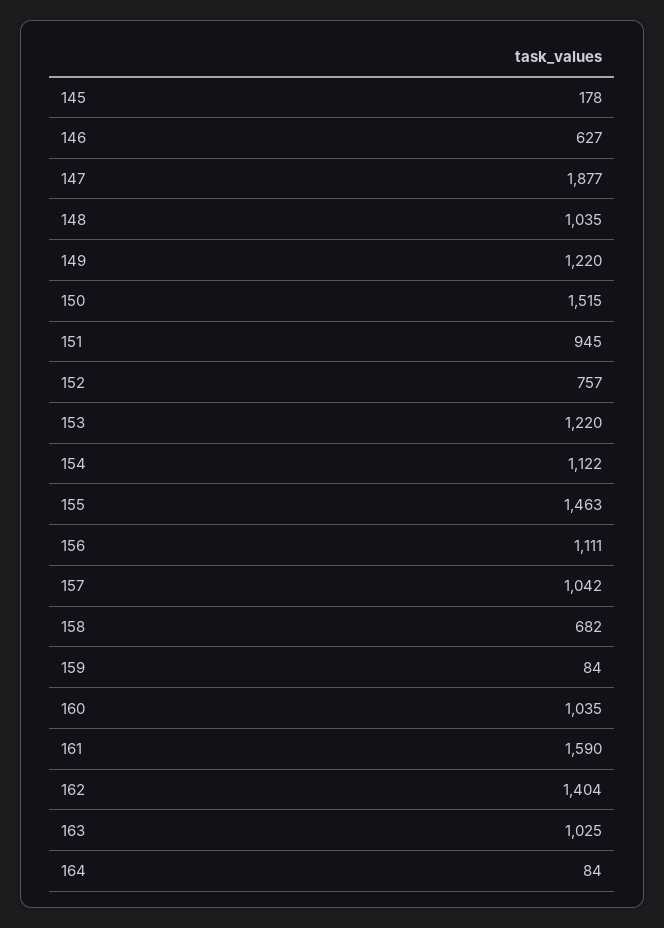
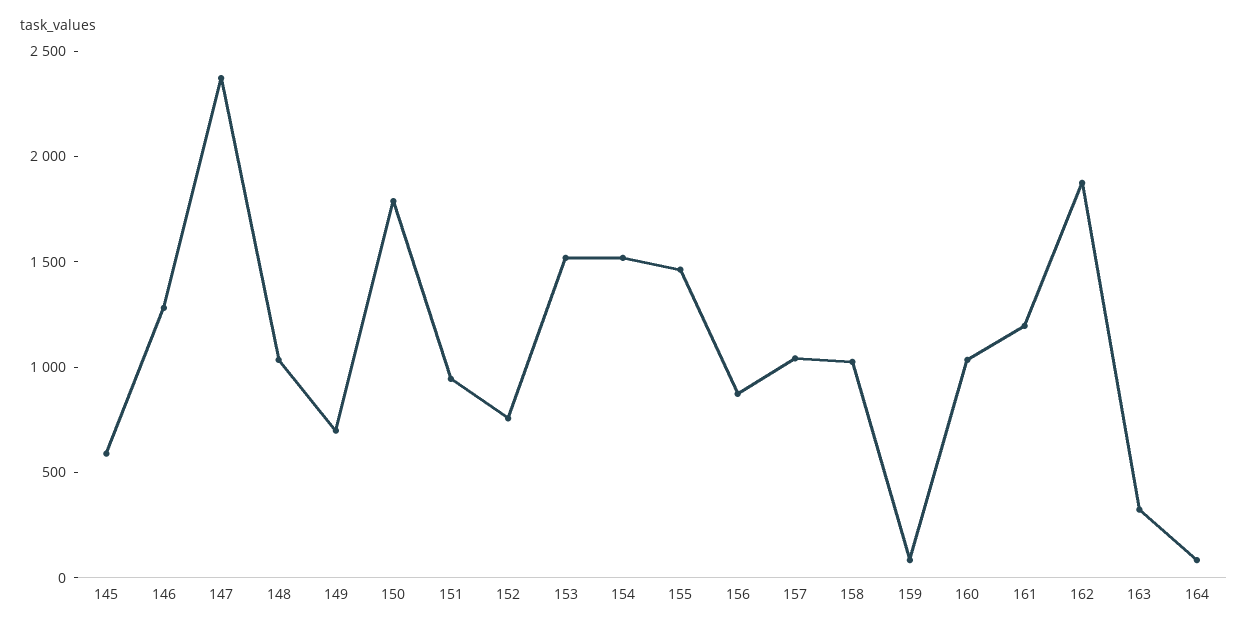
  {
-   "145": 178,
+   "145": 600,
-   "146": 627,
+   "146": 1300,
-   "147": 1877,
+   "147": 2400,
    "148": 1035,
-   "149": 1220,
+   "149": 700,
-   "150": 1515,
+   "150": 1800,
    "151": 945,
    "152": 757,
-   "153": 1220,
+   "153": 1500,
-   "154": 1122,
+   "154": 1500,
    "155": 1463,
-   "156": 1111,
+   "156": 900,
    "157": 1042,
-   "158": 682,
+   "158": 1000,
    "159": 84,
    "160": 1035,
-   "161": 1590,
+   "161": 1200,
-   "162": 1404,
+   "162": 1900,
-   "163": 1025,
+   "163": 300,
    "164": 84
  }

